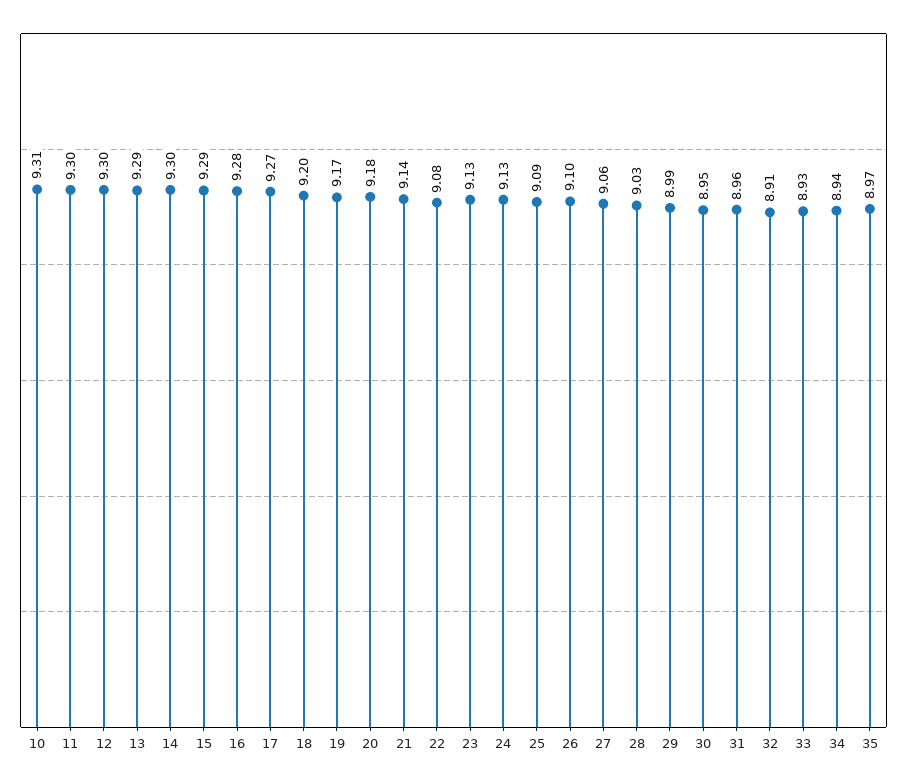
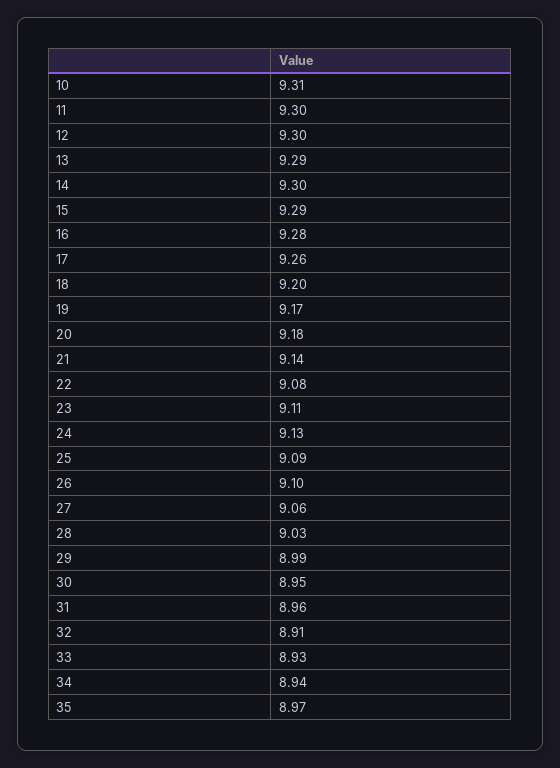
  {
    "10": 9.31,
    "11": 9.3,
    "12": 9.3,
    "13": 9.29,
    "14": 9.3,
    "15": 9.29,
    "16": 9.28,
-   "17": 9.27,
+   "17": 9.26,
    "18": 9.2,
    "19": 9.17,
    "20": 9.18,
    "21": 9.14,
    "22": 9.08,
-   "23": 9.13,
+   "23": 9.11,
    "24": 9.13,
    "25": 9.09,
    "26": 9.1,
    "27": 9.06,
    "28": 9.03,
    "29": 8.99,
    "30": 8.95,
    "31": 8.96,
    "32": 8.91,
    "33": 8.93,
    "34": 8.94,
    "35": 8.97
  }

